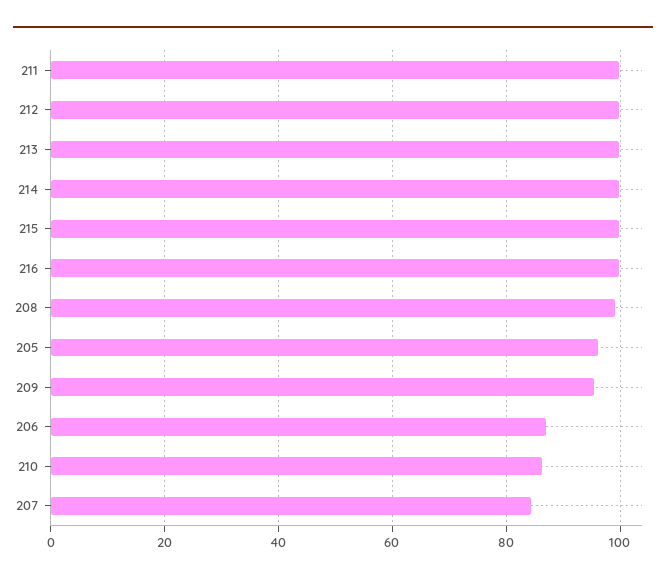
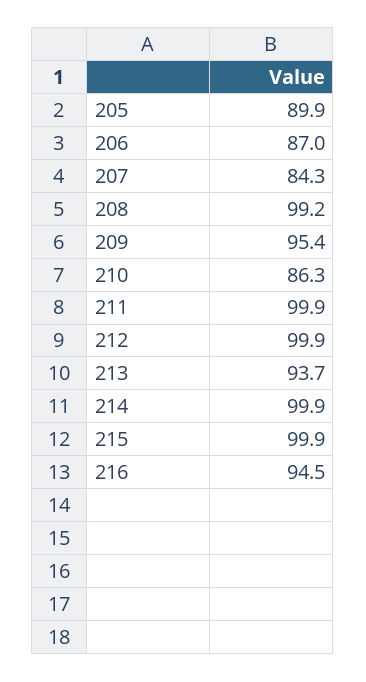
  {
    "211": 99.9,
    "212": 99.9,
-   "213": 100,
+   "213": 93.7,
    "214": 99.9,
    "215": 99.9,
-   "216": 100,
+   "216": 94.5,
    "208": 99.2,
-   "205": 96,
+   "205": 89.9,
    "209": 95.4,
    "206": 87,
    "210": 86.3,
    "207": 84.3
  }

